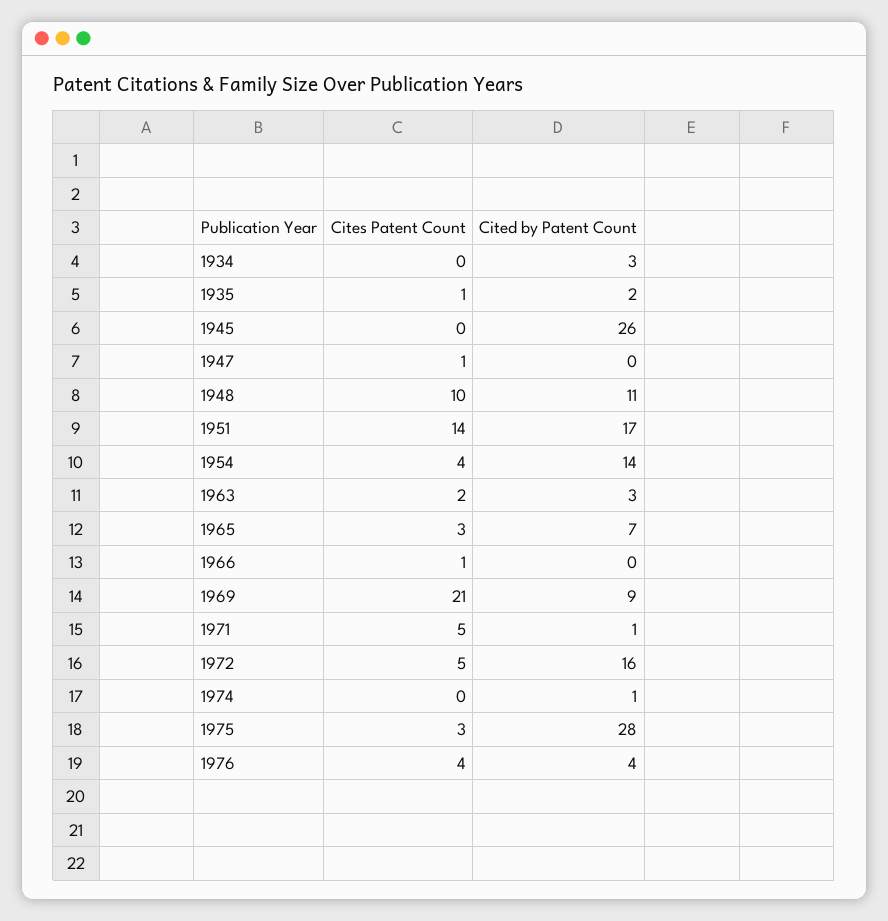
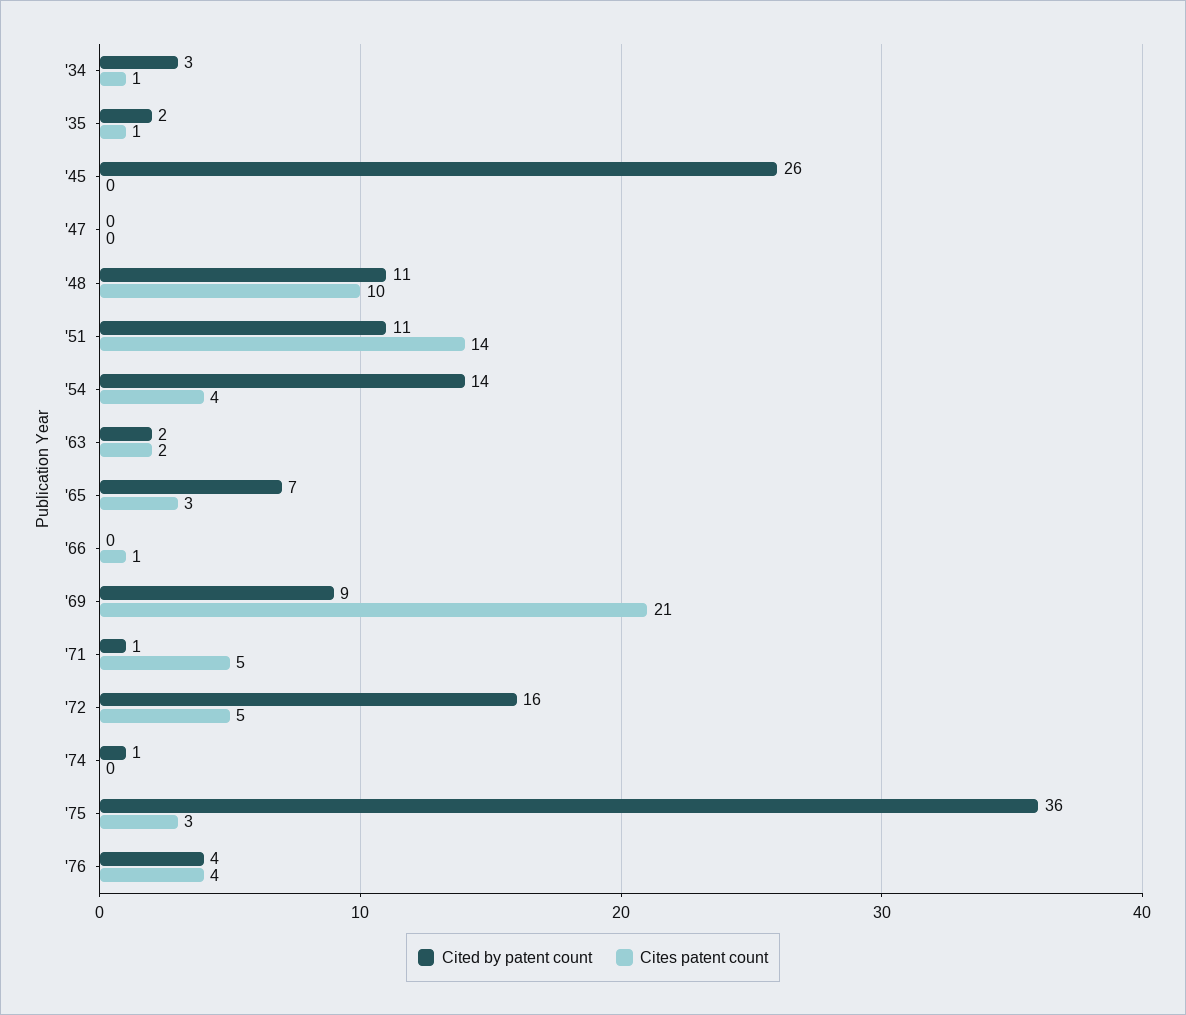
  {
    "Cites Patent Count": {
-     "1934": 0,
+     "1934": 1,
      "1935": 1,
      "1945": 0,
-     "1947": 1,
+     "1947": 0,
      "1948": 10,
      "1951": 14,
      "1954": 4,
      "1963": 2,
      "1965": 3,
      "1966": 1,
      "1969": 21,
      "1971": 5,
      "1972": 5,
      "1974": 0,
      "1975": 3,
      "1976": 4
    },
    "Cited by Patent Count": {
      "1934": 3,
      "1935": 2,
      "1945": 26,
      "1947": 0,
      "1948": 11,
-     "1951": 17,
+     "1951": 11,
      "1954": 14,
-     "1963": 3,
+     "1963": 2,
      "1965": 7,
      "1966": 0,
      "1969": 9,
      "1971": 1,
      "1972": 16,
      "1974": 1,
-     "1975": 28,
+     "1975": 36,
      "1976": 4
    }
  }

